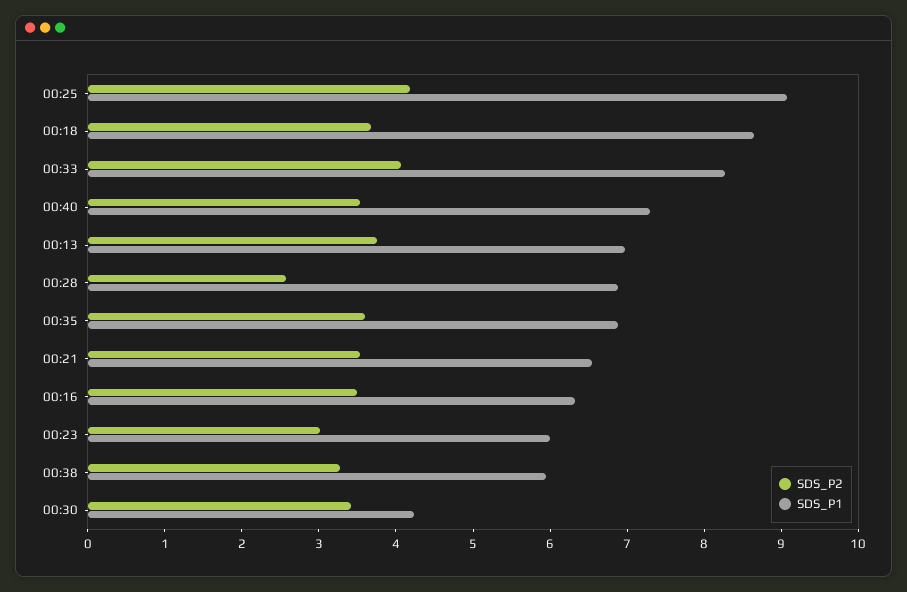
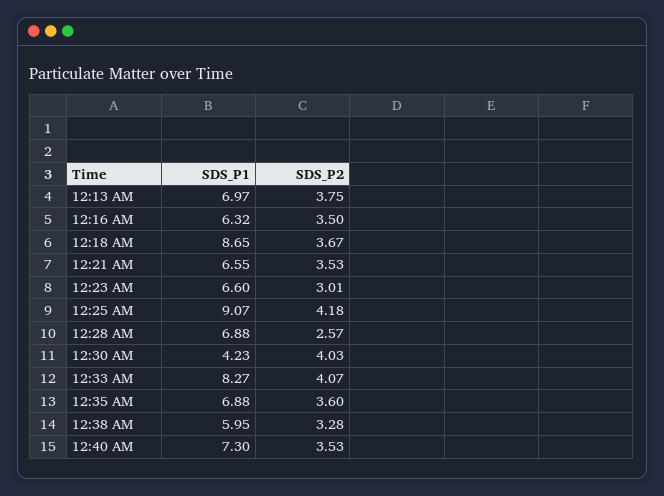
  {
    "SDS_P2": {
      "00:25": 4.18,
      "00:18": 3.67,
      "00:33": 4.07,
      "00:40": 3.53,
      "00:13": 3.75,
      "00:28": 2.57,
      "00:35": 3.6,
      "00:21": 3.53,
      "00:16": 3.5,
      "00:23": 3.01,
      "00:38": 3.28,
-     "00:30": 3.4
+     "00:30": 4.03
    },
    "SDS_P1": {
      "00:25": 9.07,
      "00:18": 8.65,
      "00:33": 8.27,
      "00:40": 7.3,
      "00:13": 6.97,
      "00:28": 6.88,
      "00:35": 6.88,
      "00:21": 6.55,
      "00:16": 6.32,
-     "00:23": 6,
+     "00:23": 6.6,
      "00:38": 5.95,
      "00:30": 4.23
    }
  }

